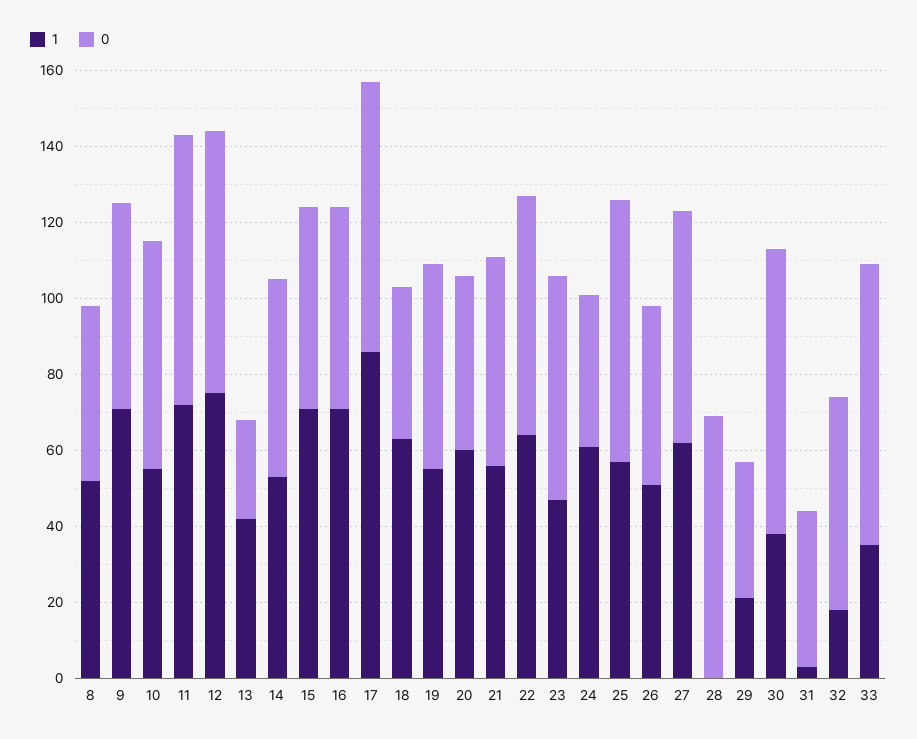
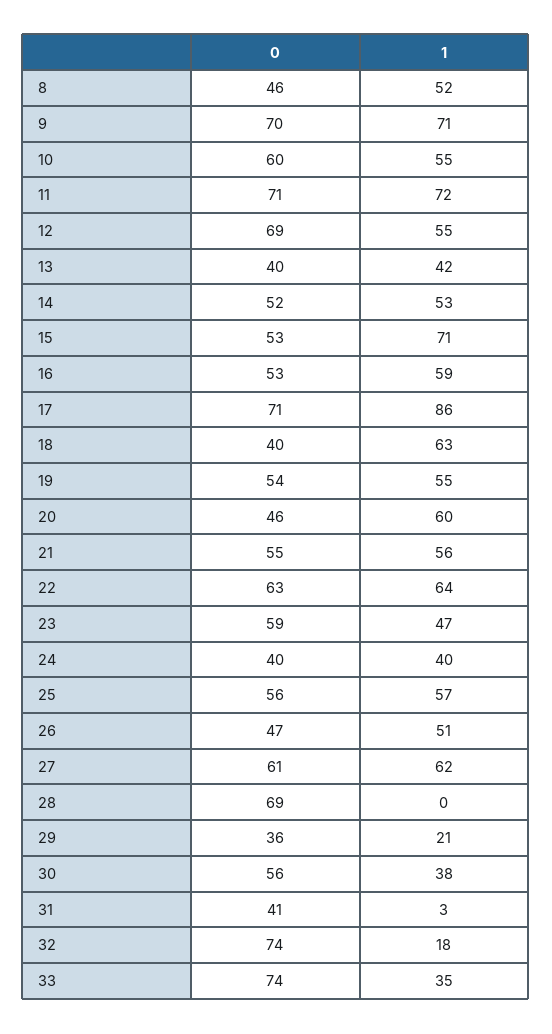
  {
    "1": {
      "8": 52,
      "9": 71,
      "10": 55,
      "11": 72,
-     "12": 75,
+     "12": 55,
      "13": 42,
      "14": 53,
      "15": 71,
-     "16": 70,
+     "16": 59,
      "17": 86,
      "18": 63,
      "19": 55,
      "20": 60,
      "21": 56,
      "22": 64,
      "23": 47,
-     "24": 60,
+     "24": 40,
      "25": 57,
      "26": 51,
      "27": 62,
      "28": 0,
      "29": 21,
      "30": 38,
      "31": 3,
      "32": 18,
      "33": 35
    },
    "0": {
      "8": 46,
-     "9": 55,
+     "9": 70,
      "10": 60,
      "11": 71,
      "12": 69,
-     "13": 25,
+     "13": 40,
      "14": 52,
      "15": 53,
      "16": 53,
      "17": 71,
      "18": 40,
      "19": 54,
      "20": 46,
      "21": 55,
      "22": 63,
      "23": 59,
      "24": 40,
-     "25": 70,
+     "25": 56,
      "26": 47,
      "27": 61,
      "28": 69,
      "29": 36,
-     "30": 75,
+     "30": 56,
      "31": 41,
-     "32": 55,
+     "32": 74,
      "33": 74
    }
  }

